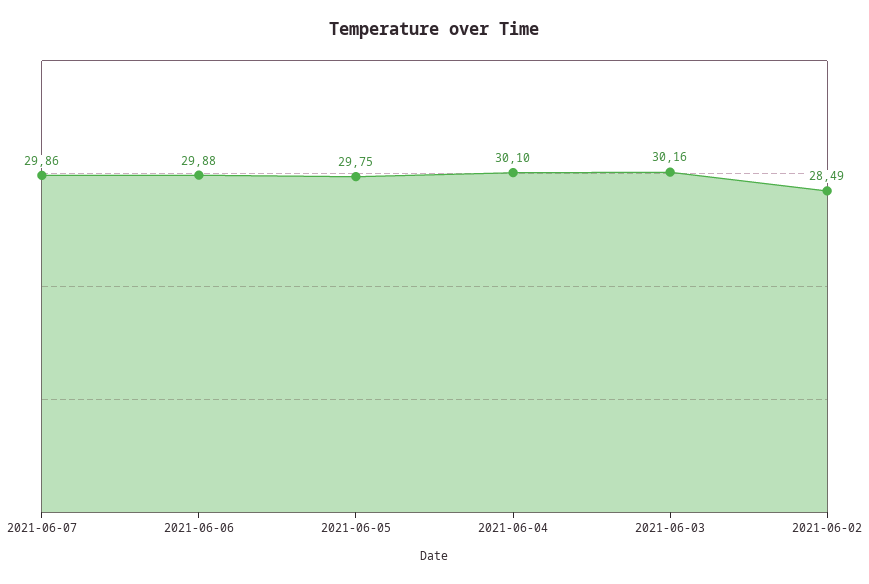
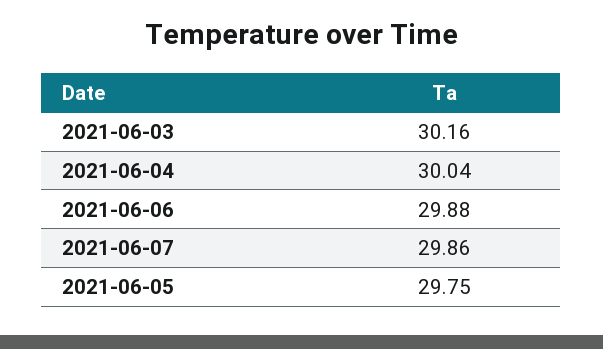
  {
    "2021-06-07": 29.86,
    "2021-06-06": 29.88,
    "2021-06-05": 29.75,
-   "2021-06-04": 30.1,
+   "2021-06-04": 30.04,
-   "2021-06-03": 30.16,
+   "2021-06-03": 30.16
-   "2021-06-02": 28.49
  }

